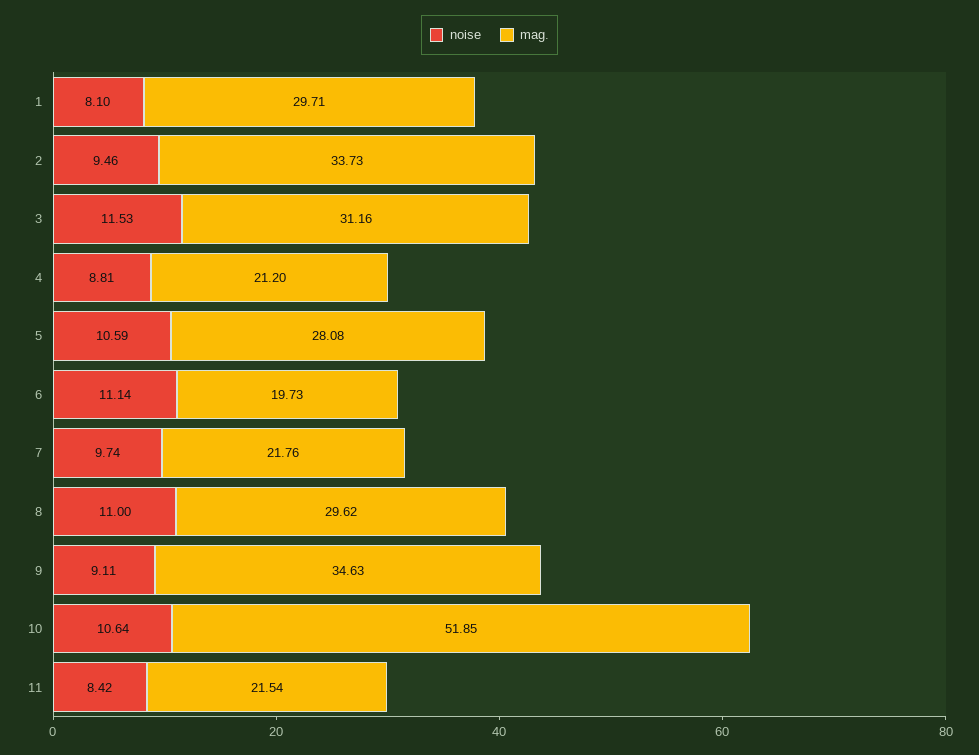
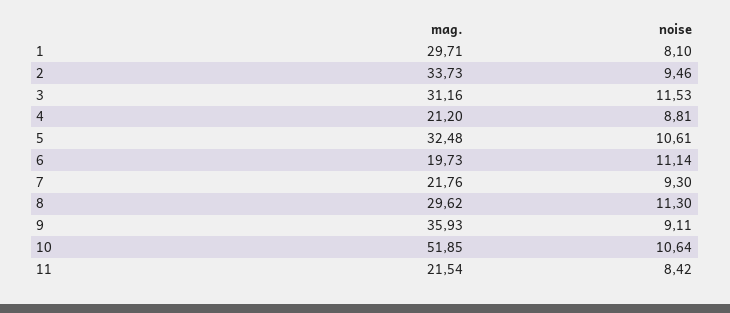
  {
    "noise": {
      "1": 8.1,
      "2": 9.46,
      "3": 11.53,
      "4": 8.81,
-     "5": 10.59,
+     "5": 10.61,
      "6": 11.14,
-     "7": 9.74,
+     "7": 9.3,
-     "8": 11,
+     "8": 11.3,
      "9": 9.11,
      "10": 10.64,
      "11": 8.42
    },
    "mag.": {
      "1": 29.71,
      "2": 33.73,
      "3": 31.16,
      "4": 21.2,
-     "5": 28.08,
+     "5": 32.48,
      "6": 19.73,
      "7": 21.76,
      "8": 29.62,
-     "9": 34.63,
+     "9": 35.93,
      "10": 51.85,
      "11": 21.54
    }
  }

